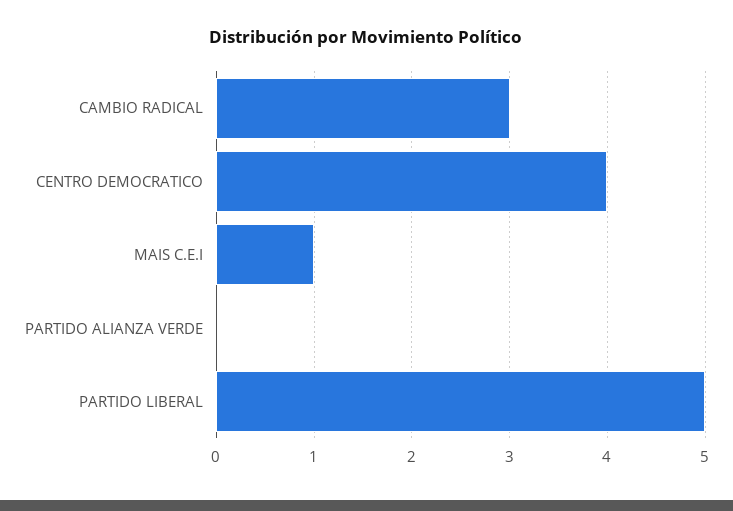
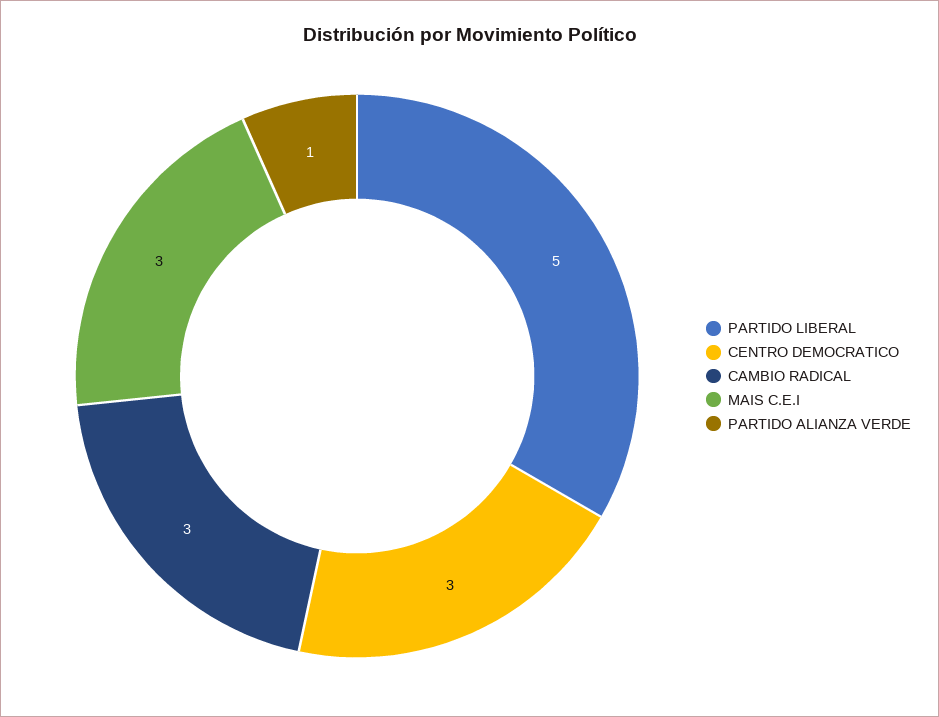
  {
    "CAMBIO RADICAL": 3,
-   "CENTRO DEMOCRATICO": 4,
+   "CENTRO DEMOCRATICO": 3,
-   "MAIS C.E.I": 1,
+   "MAIS C.E.I": 3,
-   "PARTIDO ALIANZA VERDE": 0,
+   "PARTIDO ALIANZA VERDE": 1,
    "PARTIDO LIBERAL": 5
  }

